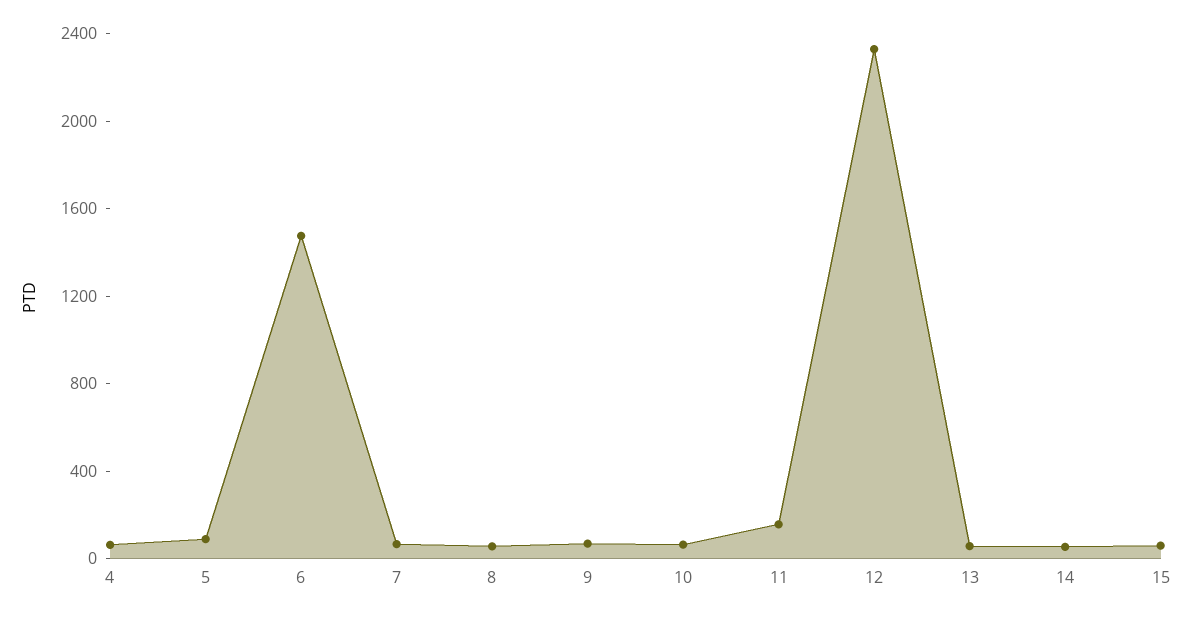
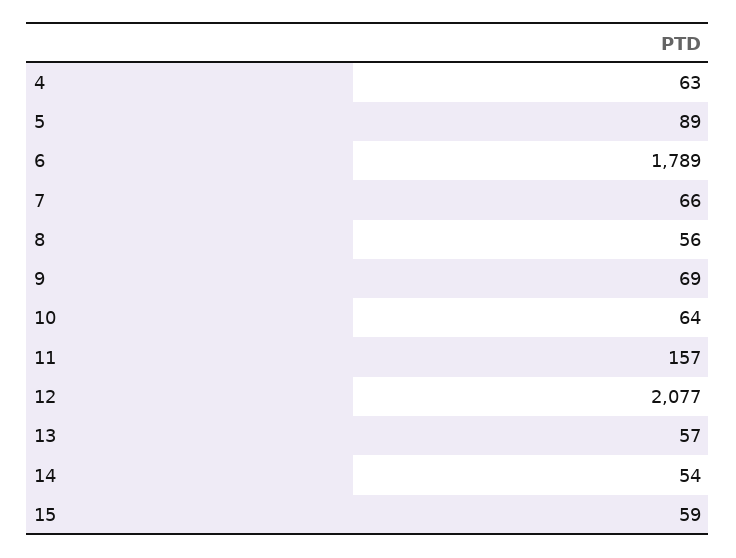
  {
    "4": 63,
    "5": 89,
-   "6": 1500,
+   "6": 1789,
    "7": 66,
    "8": 56,
    "9": 69,
    "10": 64,
    "11": 157,
-   "12": 2300,
+   "12": 2077,
    "13": 57,
    "14": 54,
    "15": 59
  }

